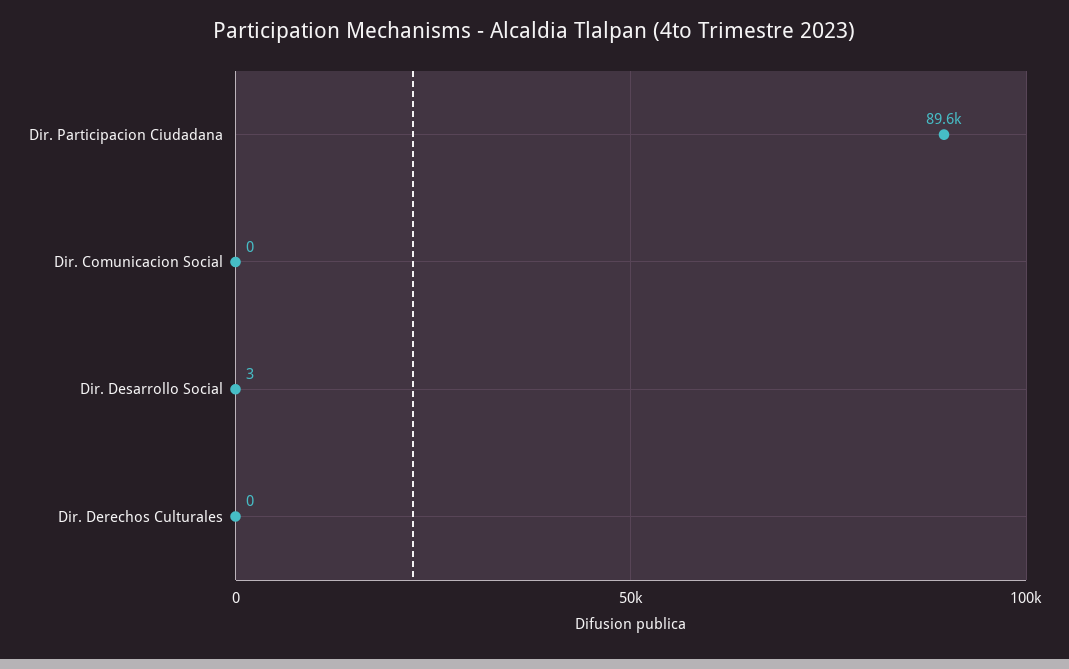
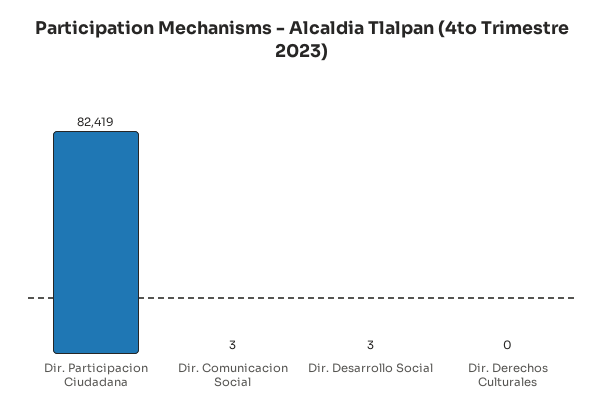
  {
-   "Dir. Participacion Ciudadana": 89600,
+   "Dir. Participacion Ciudadana": 82419,
-   "Dir. Comunicacion Social": 0,
+   "Dir. Comunicacion Social": 3,
    "Dir. Desarrollo Social": 3,
    "Dir. Derechos Culturales": 0
  }

